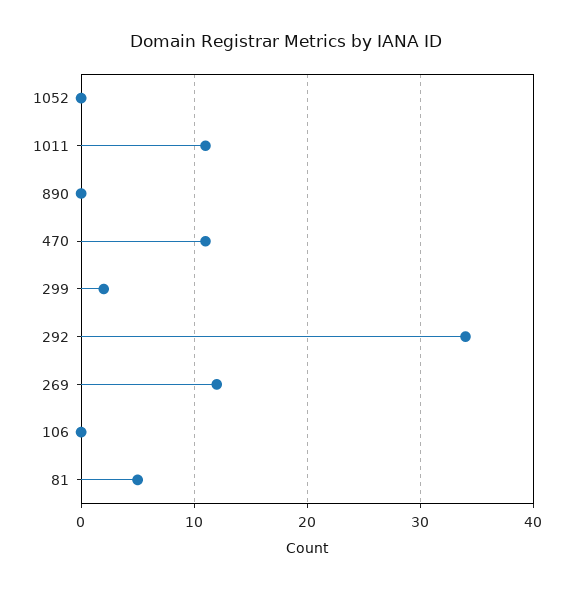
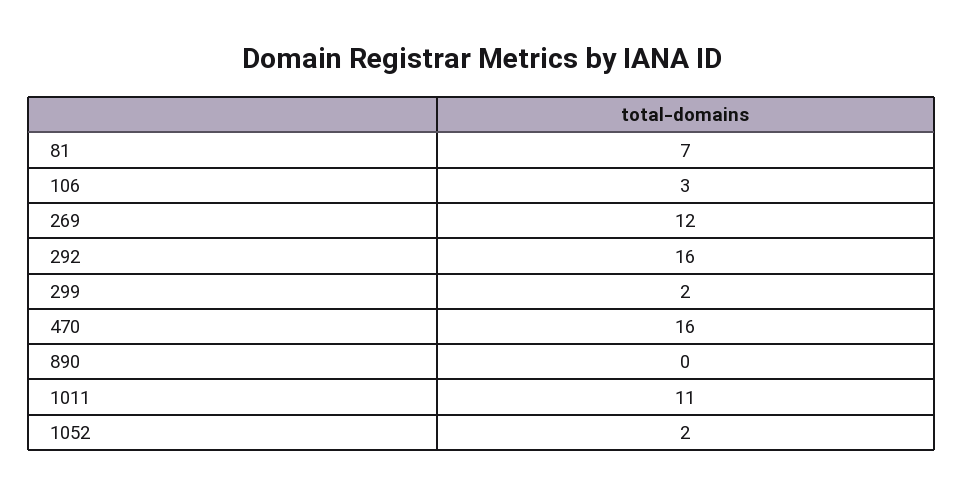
  {
-   "1052": 0,
+   "1052": 2,
    "1011": 11,
    "890": 0,
-   "470": 11,
+   "470": 16,
    "299": 2,
-   "292": 34,
+   "292": 16,
    "269": 12,
-   "106": 0,
+   "106": 3,
-   "81": 5
+   "81": 7
  }

